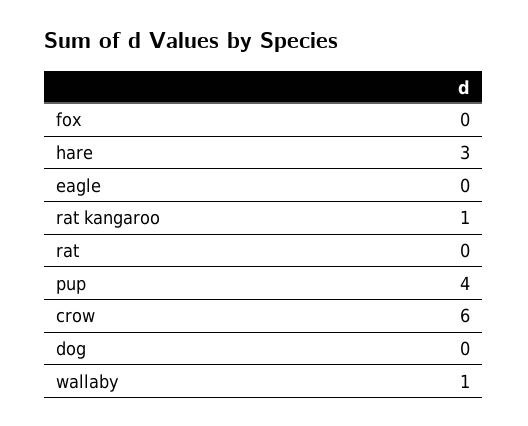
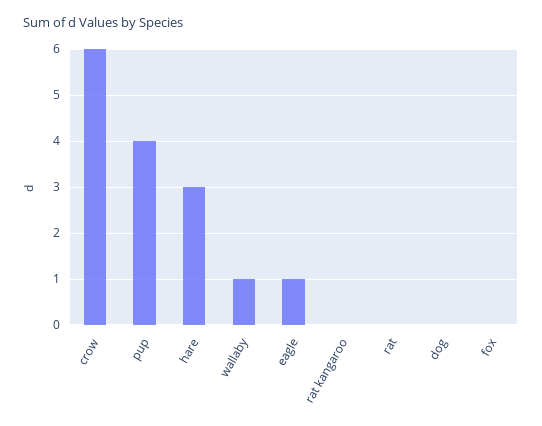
  {
    "fox": 0,
    "hare": 3,
-   "eagle": 0,
+   "eagle": 1,
-   "rat kangaroo": 1,
+   "rat kangaroo": 0,
    "rat": 0,
    "pup": 4,
    "crow": 6,
    "dog": 0,
    "wallaby": 1
  }

